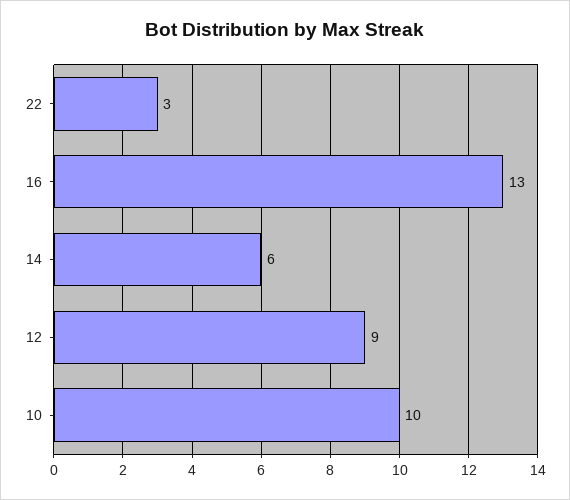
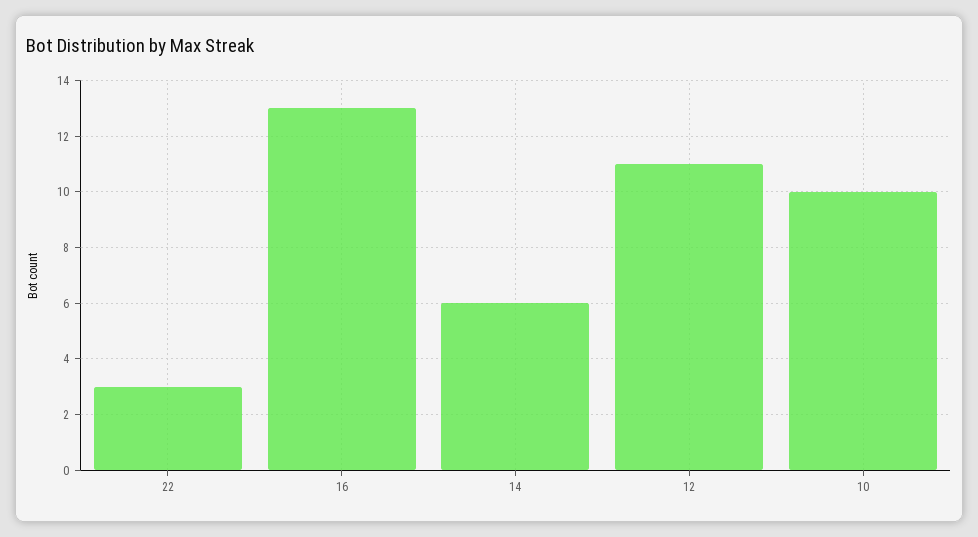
  {
    "22": 3,
    "16": 13,
    "14": 6,
-   "12": 9,
+   "12": 11,
    "10": 10
  }

